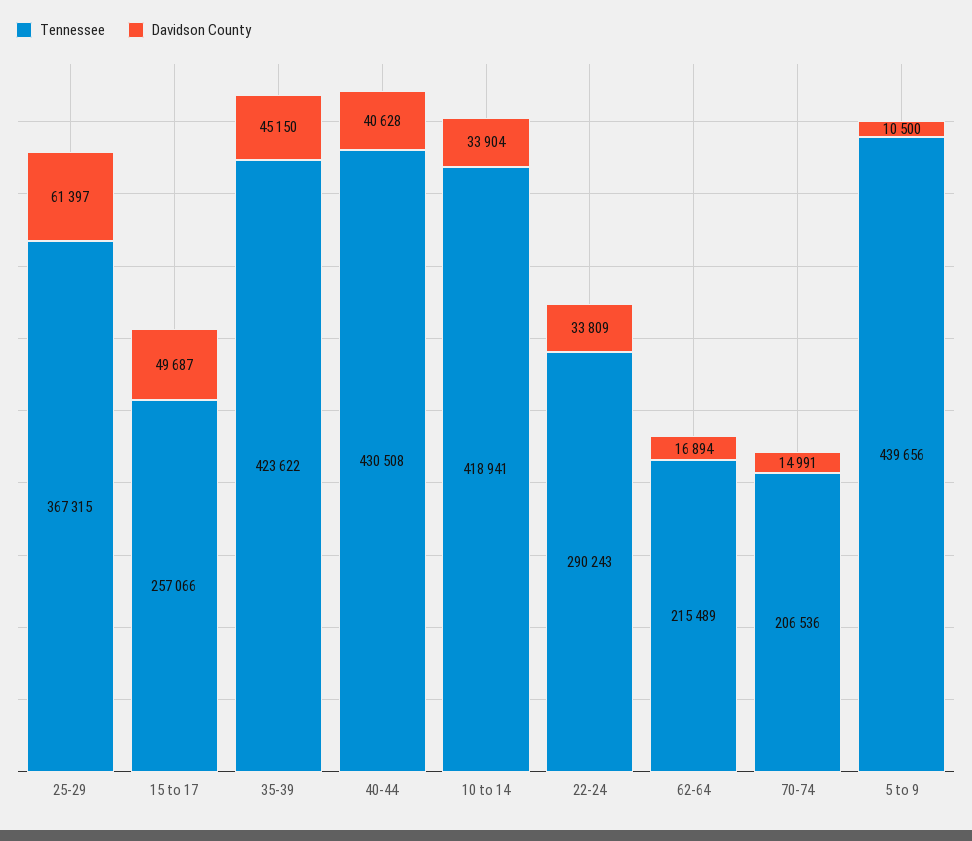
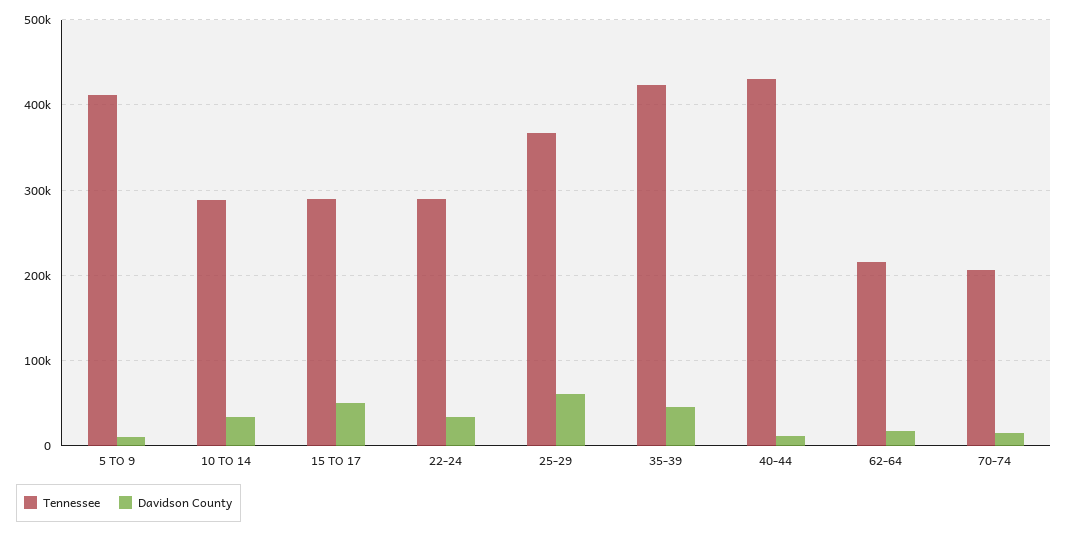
  {
    "Tennessee": {
      "25-29": 367315,
-     "15 to 17": 257066,
+     "15 to 17": 290000,
      "35-39": 423622,
      "40-44": 430508,
-     "10 to 14": 418941,
+     "10 to 14": 290000,
      "22-24": 290243,
      "62-64": 215489,
      "70-74": 206536,
-     "5 to 9": 439656
+     "5 to 9": 410000
    },
    "Davidson County": {
      "25-29": 61397,
      "15 to 17": 49687,
      "35-39": 45150,
-     "40-44": 40628,
+     "40-44": 10000,
      "10 to 14": 33904,
      "22-24": 33809,
      "62-64": 16894,
      "70-74": 14991,
      "5 to 9": 10500
    }
  }

